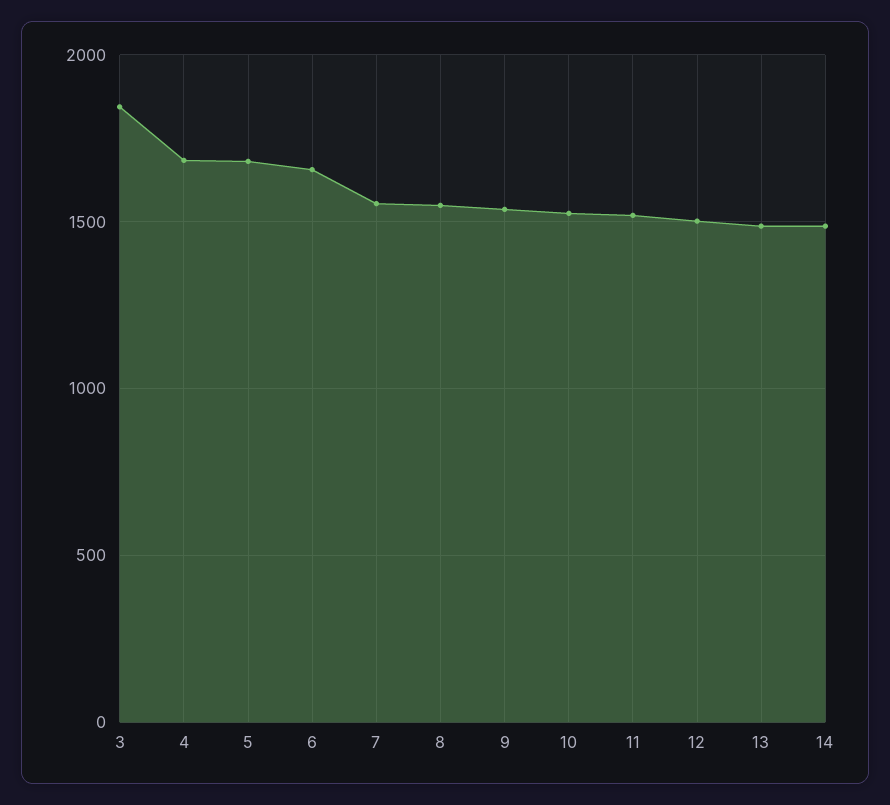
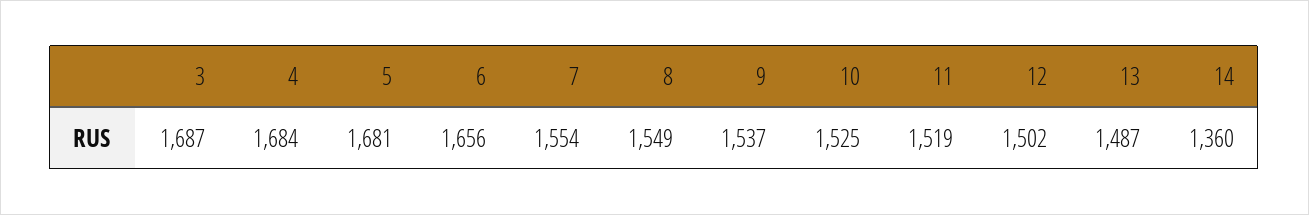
  {
-   "3": 1850,
+   "3": 1687,
    "4": 1684,
    "5": 1681,
    "6": 1656,
    "7": 1554,
    "8": 1549,
    "9": 1537,
    "10": 1525,
    "11": 1519,
    "12": 1502,
    "13": 1487,
-   "14": 1500
+   "14": 1360
  }

